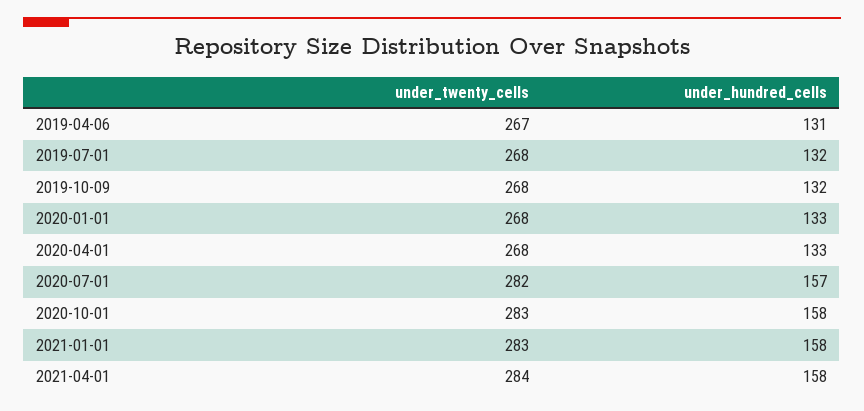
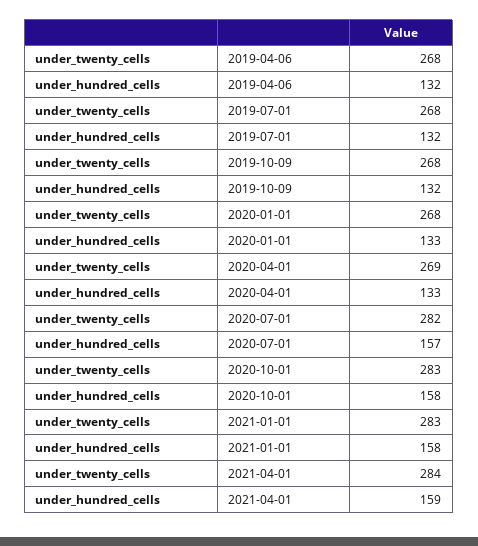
  {
    "under_twenty_cells": {
-     "2019-04-06": 267,
+     "2019-04-06": 268,
      "2019-07-01": 268,
      "2019-10-09": 268,
      "2020-01-01": 268,
-     "2020-04-01": 268,
+     "2020-04-01": 269,
      "2020-07-01": 282,
      "2020-10-01": 283,
      "2021-01-01": 283,
      "2021-04-01": 284
    },
    "under_hundred_cells": {
-     "2019-04-06": 131,
+     "2019-04-06": 132,
      "2019-07-01": 132,
      "2019-10-09": 132,
      "2020-01-01": 133,
      "2020-04-01": 133,
      "2020-07-01": 157,
      "2020-10-01": 158,
      "2021-01-01": 158,
-     "2021-04-01": 158
+     "2021-04-01": 159
    }
  }

